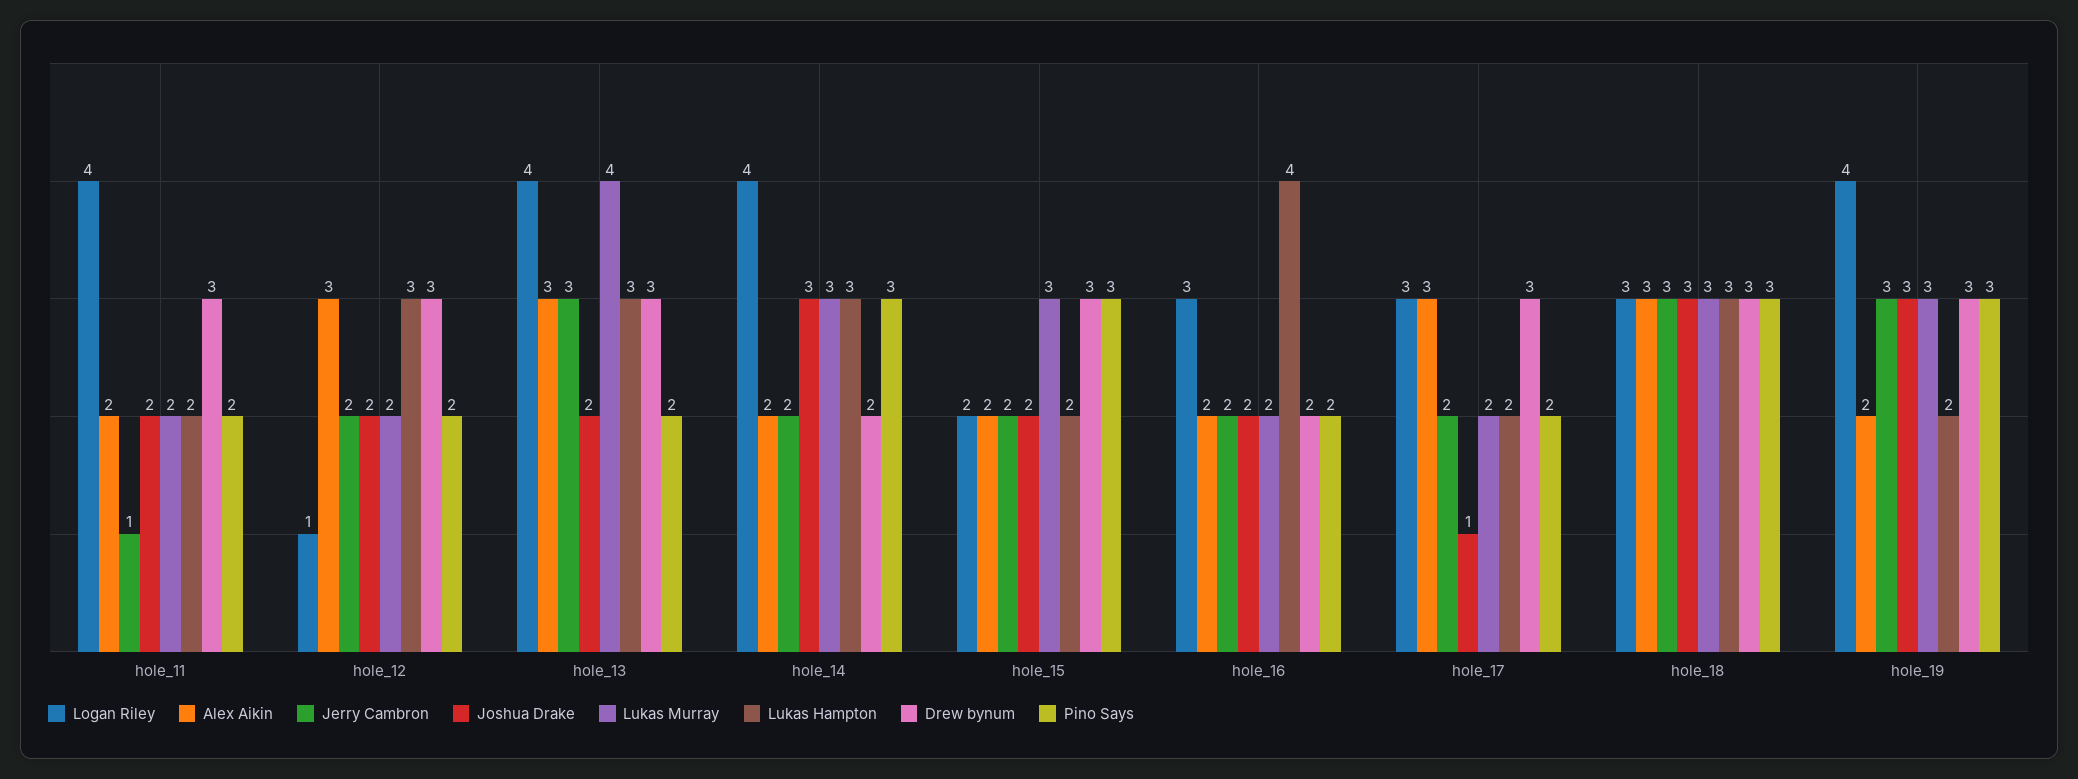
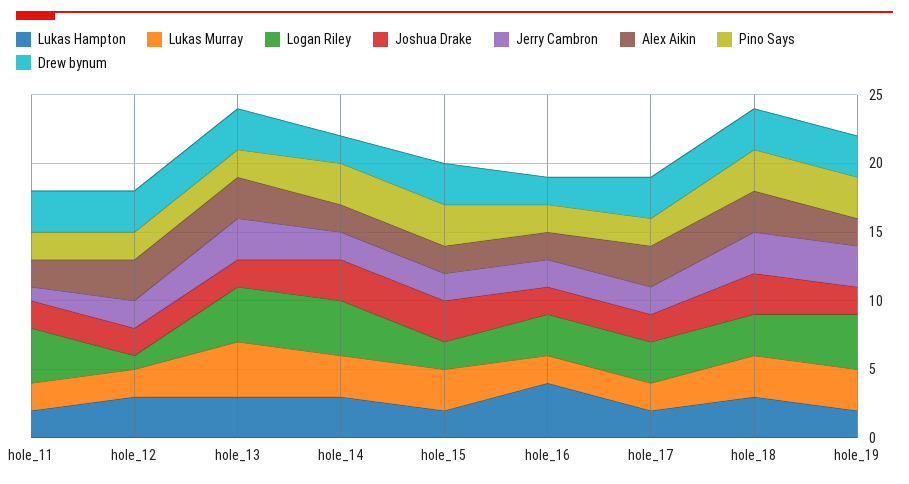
  {
    "Logan Riley": {
      "hole_11": 4,
      "hole_12": 1,
      "hole_13": 4,
      "hole_14": 4,
      "hole_15": 2,
      "hole_16": 3,
      "hole_17": 3,
      "hole_18": 3,
      "hole_19": 4
    },
    "Alex Aikin": {
      "hole_11": 2,
      "hole_12": 3,
      "hole_13": 3,
      "hole_14": 2,
      "hole_15": 2,
      "hole_16": 2,
      "hole_17": 3,
      "hole_18": 3,
      "hole_19": 2
    },
    "Jerry Cambron": {
      "hole_11": 1,
      "hole_12": 2,
      "hole_13": 3,
      "hole_14": 2,
      "hole_15": 2,
      "hole_16": 2,
      "hole_17": 2,
      "hole_18": 3,
      "hole_19": 3
    },
    "Joshua Drake": {
      "hole_11": 2,
      "hole_12": 2,
      "hole_13": 2,
      "hole_14": 3,
-     "hole_15": 2,
+     "hole_15": 3,
      "hole_16": 2,
-     "hole_17": 1,
+     "hole_17": 2,
      "hole_18": 3,
-     "hole_19": 3
+     "hole_19": 2
    },
    "Lukas Murray": {
      "hole_11": 2,
      "hole_12": 2,
      "hole_13": 4,
      "hole_14": 3,
      "hole_15": 3,
      "hole_16": 2,
      "hole_17": 2,
      "hole_18": 3,
      "hole_19": 3
    },
    "Lukas Hampton": {
      "hole_11": 2,
      "hole_12": 3,
      "hole_13": 3,
      "hole_14": 3,
      "hole_15": 2,
      "hole_16": 4,
      "hole_17": 2,
      "hole_18": 3,
      "hole_19": 2
    },
    "Drew bynum": {
      "hole_11": 3,
      "hole_12": 3,
      "hole_13": 3,
      "hole_14": 2,
      "hole_15": 3,
      "hole_16": 2,
      "hole_17": 3,
      "hole_18": 3,
      "hole_19": 3
    },
    "Pino Says": {
      "hole_11": 2,
      "hole_12": 2,
      "hole_13": 2,
      "hole_14": 3,
      "hole_15": 3,
      "hole_16": 2,
      "hole_17": 2,
      "hole_18": 3,
      "hole_19": 3
    }
  }

